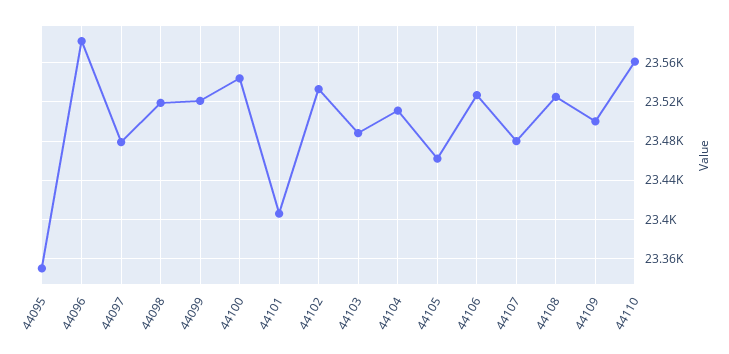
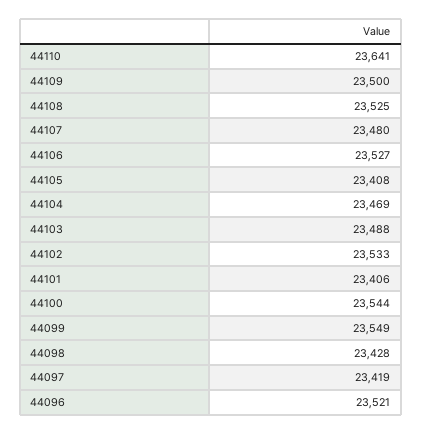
  {
-   "44095": 23350,
-   "44096": 23580,
+   "44096": 23521,
-   "44097": 23480,
+   "44097": 23419,
-   "44098": 23520,
+   "44098": 23428,
-   "44099": 23520,
+   "44099": 23549,
    "44100": 23544,
    "44101": 23406,
    "44102": 23533,
    "44103": 23488,
-   "44104": 23510,
+   "44104": 23469,
-   "44105": 23460,
+   "44105": 23408,
    "44106": 23527,
    "44107": 23480,
    "44108": 23525,
    "44109": 23500,
-   "44110": 23560
+   "44110": 23641
  }

